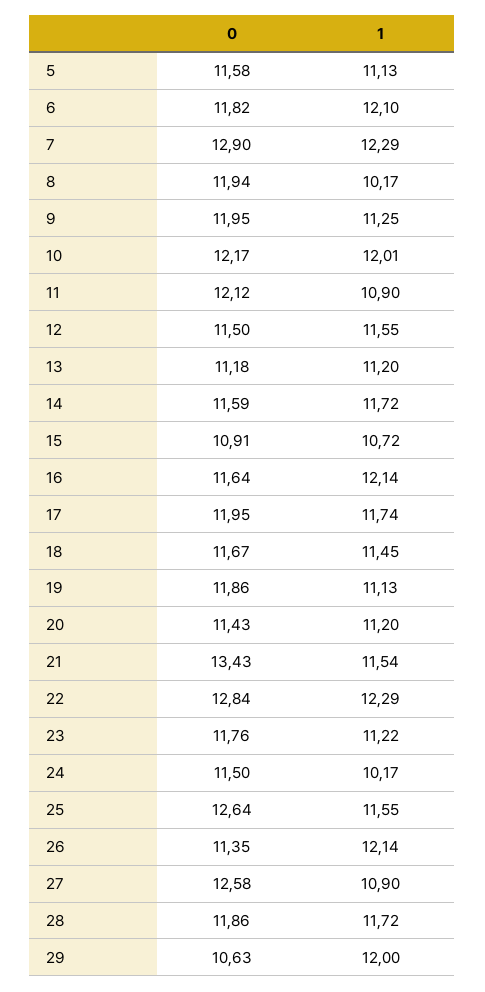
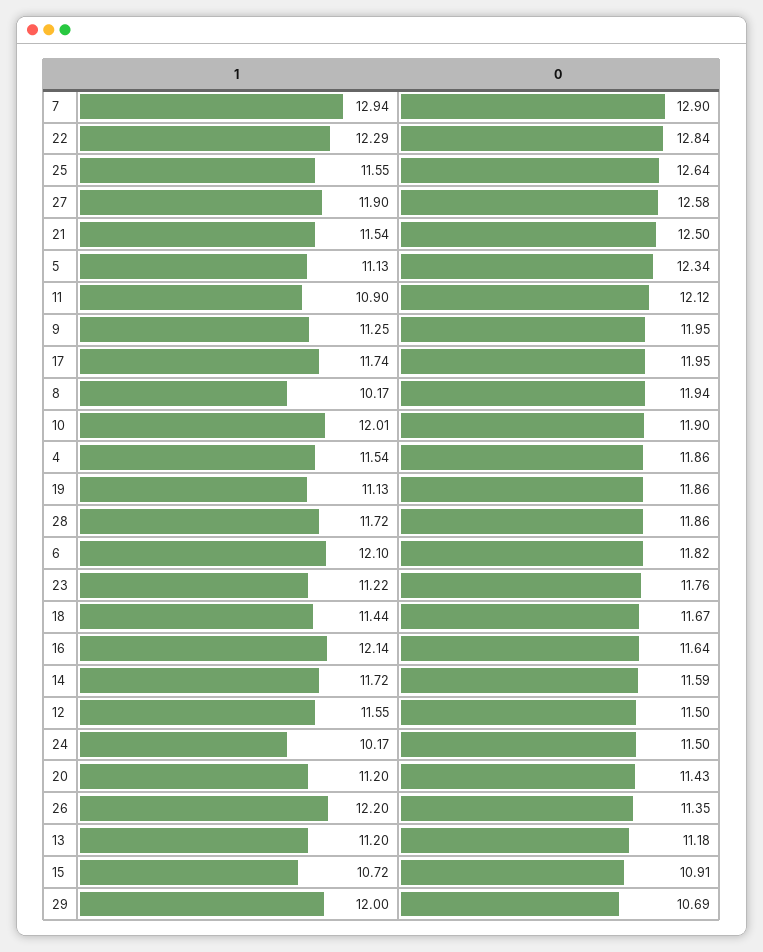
  {
    "0": {
-     "5": 11.58,
+     "5": 12.34,
      "6": 11.82,
      "7": 12.9,
      "8": 11.94,
      "9": 11.95,
-     "10": 12.17,
+     "10": 11.9,
      "11": 12.12,
      "12": 11.5,
      "13": 11.18,
      "14": 11.59,
      "15": 10.91,
      "16": 11.64,
      "17": 11.95,
      "18": 11.67,
      "19": 11.86,
      "20": 11.43,
-     "21": 13.43,
+     "21": 12.5,
      "22": 12.84,
      "23": 11.76,
      "24": 11.5,
      "25": 12.64,
      "26": 11.35,
      "27": 12.58,
      "28": 11.86,
-     "29": 10.63
+     "29": 10.69,
+     "4": 11.86
    },
    "1": {
      "5": 11.13,
      "6": 12.1,
-     "7": 12.29,
+     "7": 12.94,
      "8": 10.17,
      "9": 11.25,
      "10": 12.01,
      "11": 10.9,
      "12": 11.55,
      "13": 11.2,
      "14": 11.72,
      "15": 10.72,
      "16": 12.14,
      "17": 11.74,
-     "18": 11.45,
+     "18": 11.44,
      "19": 11.13,
      "20": 11.2,
      "21": 11.54,
      "22": 12.29,
      "23": 11.22,
      "24": 10.17,
      "25": 11.55,
-     "26": 12.14,
+     "26": 12.2,
-     "27": 10.9,
+     "27": 11.9,
      "28": 11.72,
-     "29": 12
+     "29": 12,
+     "4": 11.54
    }
  }

